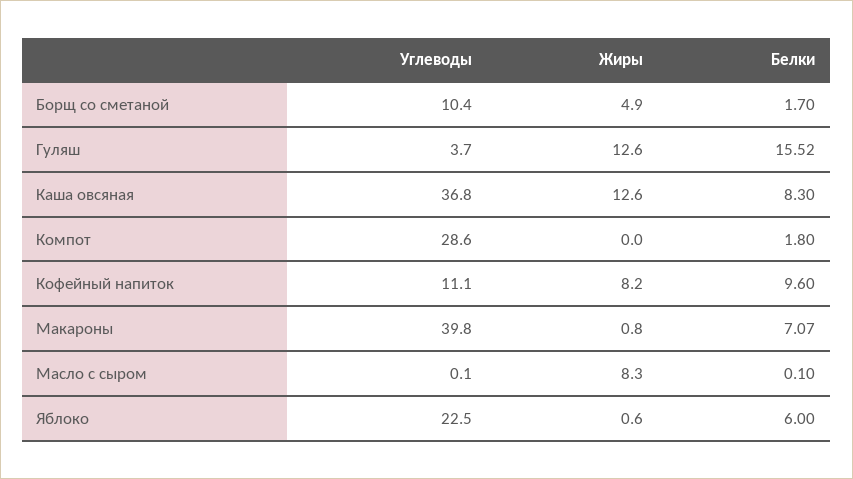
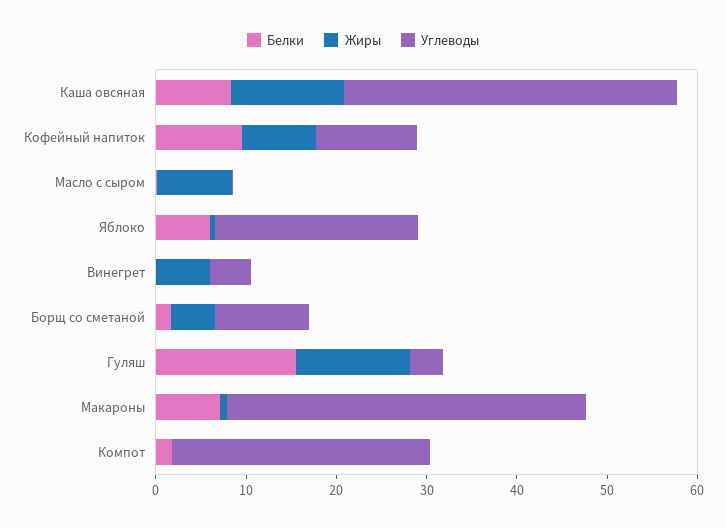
  {
    "Углеводы": {
      "Борщ со сметаной": 10.4,
      "Гуляш": 3.7,
      "Каша овсяная": 36.8,
      "Компот": 28.6,
      "Кофейный напиток": 11.1,
      "Макароны": 39.8,
      "Масло с сыром": 0.1,
-     "Яблоко": 22.5
+     "Яблоко": 22.5,
+     "Винегрет": 4
    },
    "Жиры": {
      "Борщ со сметаной": 4.9,
      "Гуляш": 12.6,
      "Каша овсяная": 12.6,
      "Компот": 0,
      "Кофейный напиток": 8.2,
      "Макароны": 0.8,
      "Масло с сыром": 8.3,
-     "Яблоко": 0.6
+     "Яблоко": 0.6,
+     "Винегрет": 6
    },
    "Белки": {
      "Борщ со сметаной": 1.7,
      "Гуляш": 15.52,
      "Каша овсяная": 8.3,
      "Компот": 1.8,
      "Кофейный напиток": 9.6,
      "Макароны": 7.07,
      "Масло с сыром": 0.1,
-     "Яблоко": 6
+     "Яблоко": 6,
+     "Винегрет": 0
    }
  }

